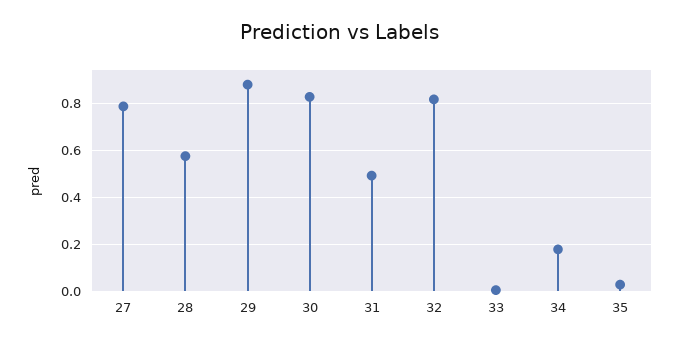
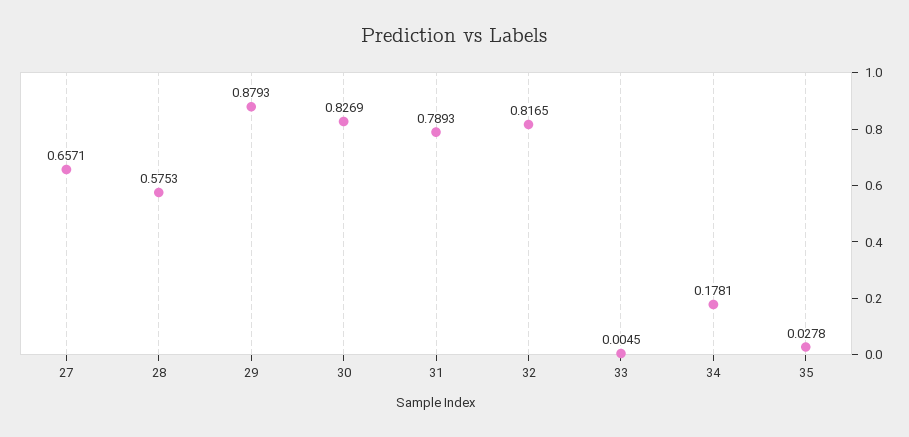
  {
-   "27": 0.8,
+   "27": 0.6571,
    "28": 0.5753,
    "29": 0.8793,
    "30": 0.8269,
-   "31": 0.5,
+   "31": 0.7893,
    "32": 0.8165,
    "33": 0.0045,
    "34": 0.1781,
    "35": 0.0278
  }

